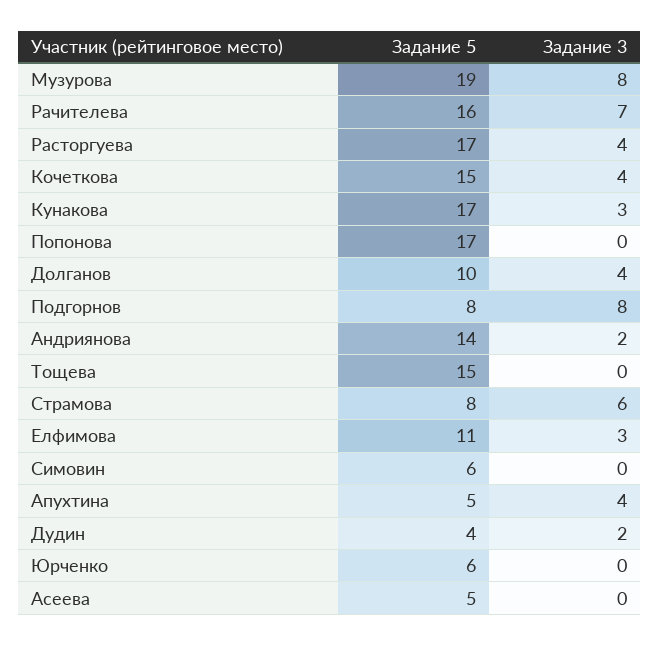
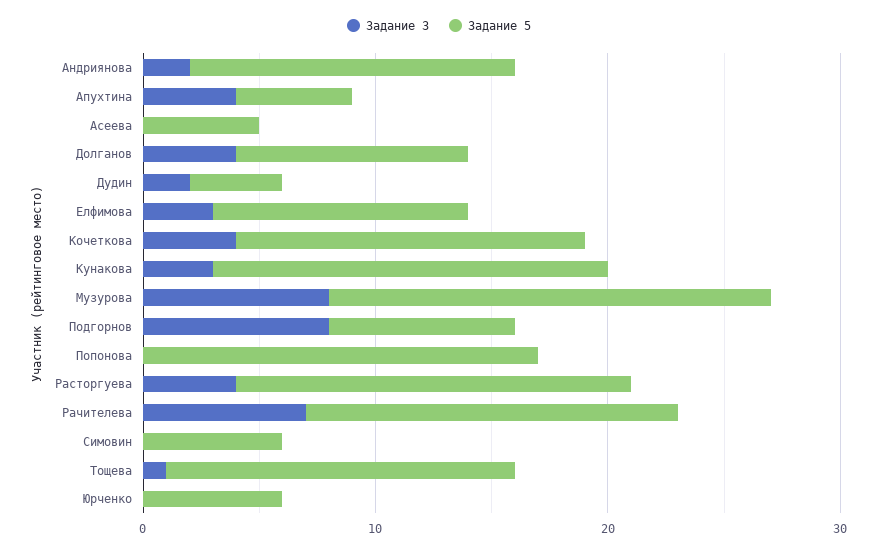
  {
    "Задание 5": {
      "Музурова": 19,
      "Рачителева": 16,
      "Расторгуева": 17,
      "Кочеткова": 15,
      "Кунакова": 17,
      "Попонова": 17,
      "Долганов": 10,
      "Подгорнов": 8,
      "Андриянова": 14,
      "Тощева": 15,
-     "Страмова": 8,
      "Елфимова": 11,
      "Симовин": 6,
      "Апухтина": 5,
      "Дудин": 4,
      "Юрченко": 6,
      "Асеева": 5
    },
    "Задание 3": {
      "Музурова": 8,
      "Рачителева": 7,
      "Расторгуева": 4,
      "Кочеткова": 4,
      "Кунакова": 3,
      "Попонова": 0,
      "Долганов": 4,
      "Подгорнов": 8,
      "Андриянова": 2,
-     "Тощева": 0,
+     "Тощева": 1,
-     "Страмова": 6,
      "Елфимова": 3,
      "Симовин": 0,
      "Апухтина": 4,
      "Дудин": 2,
      "Юрченко": 0,
      "Асеева": 0
    }
  }

